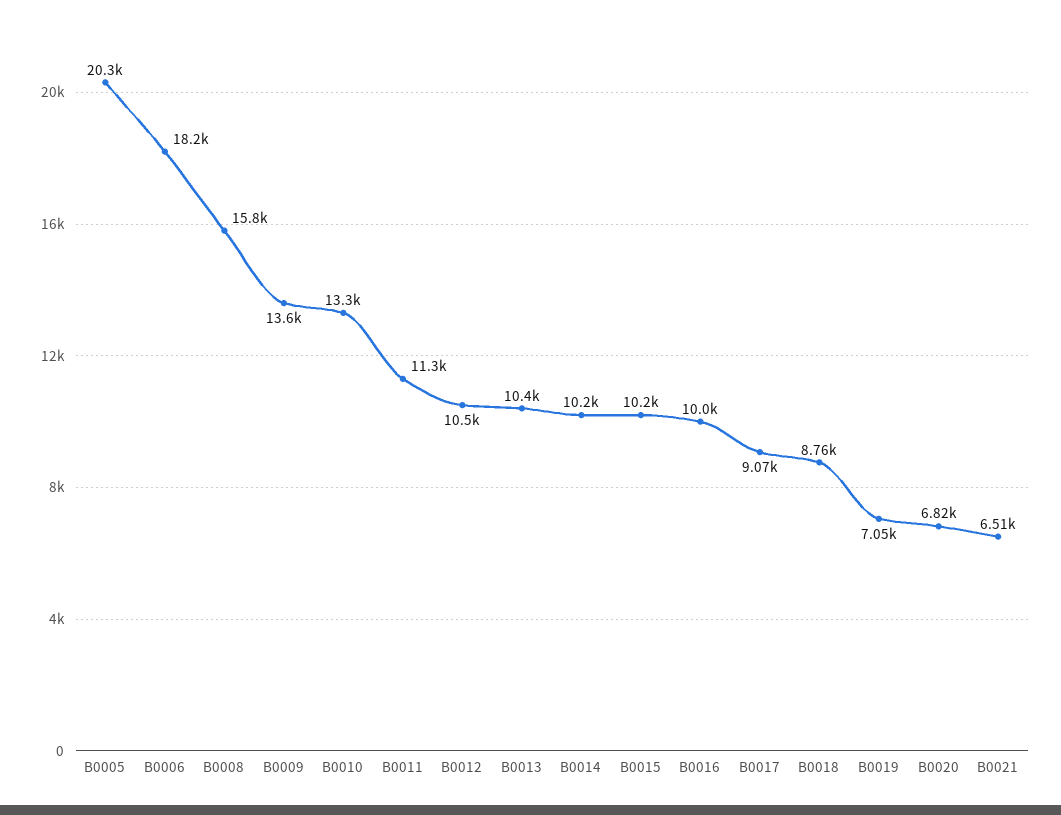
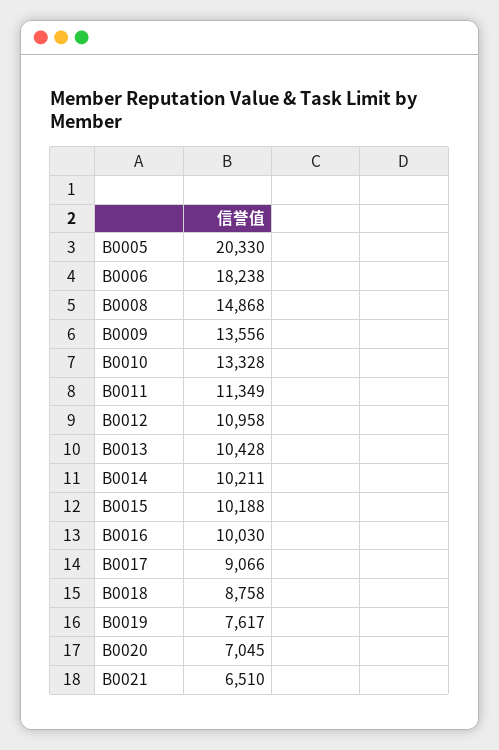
  {
    "B0005": 20330,
    "B0006": 18238,
-   "B0008": 15800,
+   "B0008": 14868,
    "B0009": 13556,
    "B0010": 13328,
    "B0011": 11349,
-   "B0012": 10500,
+   "B0012": 10958,
    "B0013": 10428,
    "B0014": 10211,
    "B0015": 10188,
    "B0016": 10030,
    "B0017": 9066,
    "B0018": 8758,
-   "B0019": 7050,
+   "B0019": 7617,
-   "B0020": 6820,
+   "B0020": 7045,
    "B0021": 6510
  }

